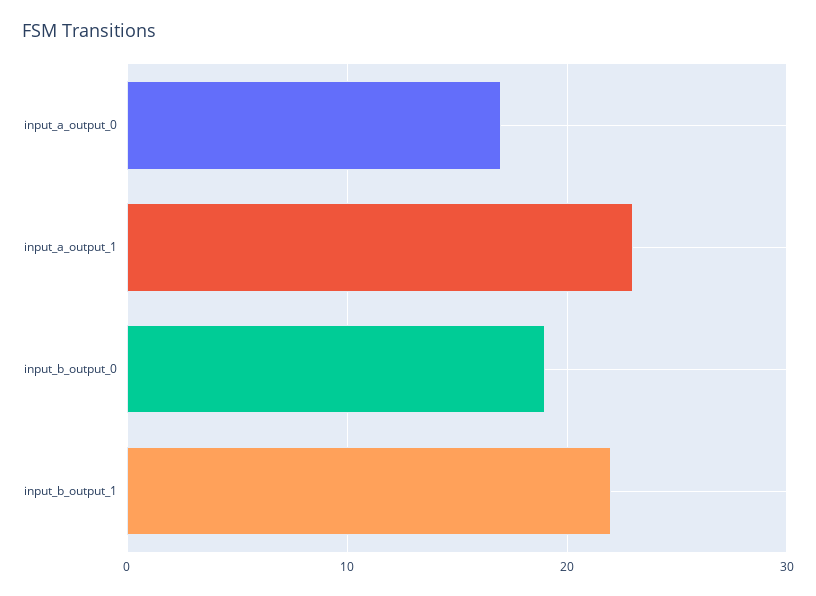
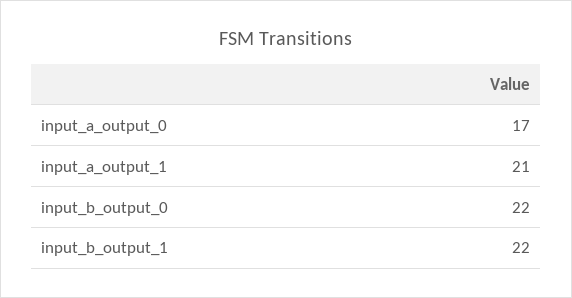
  {
    "input_a_output_0": 17,
-   "input_a_output_1": 23,
+   "input_a_output_1": 21,
-   "input_b_output_0": 19,
+   "input_b_output_0": 22,
    "input_b_output_1": 22
  }

